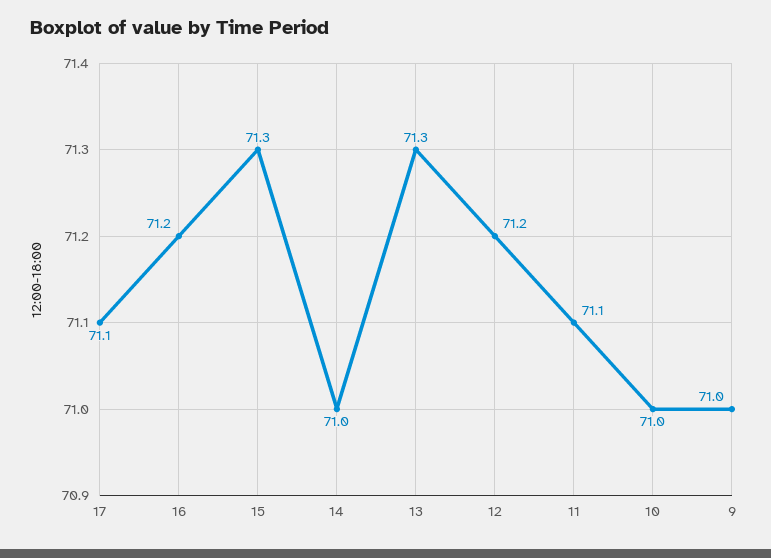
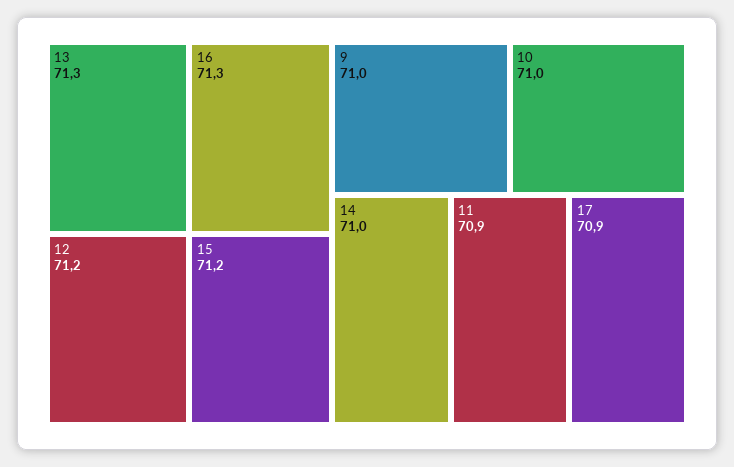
  {
-   "17": 71.1,
+   "17": 70.9,
-   "16": 71.2,
+   "16": 71.3,
-   "15": 71.3,
+   "15": 71.2,
    "14": 71,
    "13": 71.3,
    "12": 71.2,
-   "11": 71.1,
+   "11": 70.9,
    "10": 71,
    "9": 71
  }

